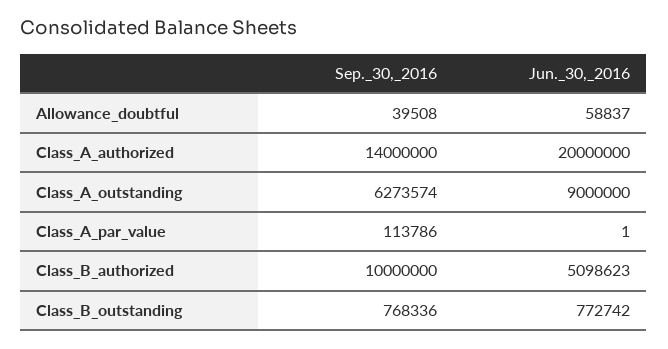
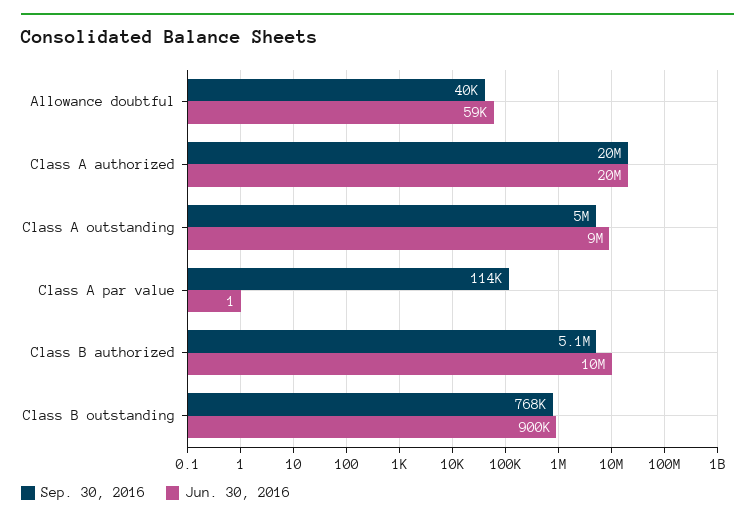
  {
    "Sep._30,_2016": {
      "Allowance_doubtful": 39508,
-     "Class_A_authorized": 14000000,
+     "Class_A_authorized": 20000000,
-     "Class_A_outstanding": 6273574,
+     "Class_A_outstanding": 5000000,
      "Class_A_par_value": 113786,
-     "Class_B_authorized": 10000000,
+     "Class_B_authorized": 5100000,
      "Class_B_outstanding": 768336
    },
    "Jun._30,_2016": {
      "Allowance_doubtful": 58837,
      "Class_A_authorized": 20000000,
      "Class_A_outstanding": 9000000,
      "Class_A_par_value": 1,
-     "Class_B_authorized": 5098623,
+     "Class_B_authorized": 10000000,
-     "Class_B_outstanding": 772742
+     "Class_B_outstanding": 900000
    }
  }

